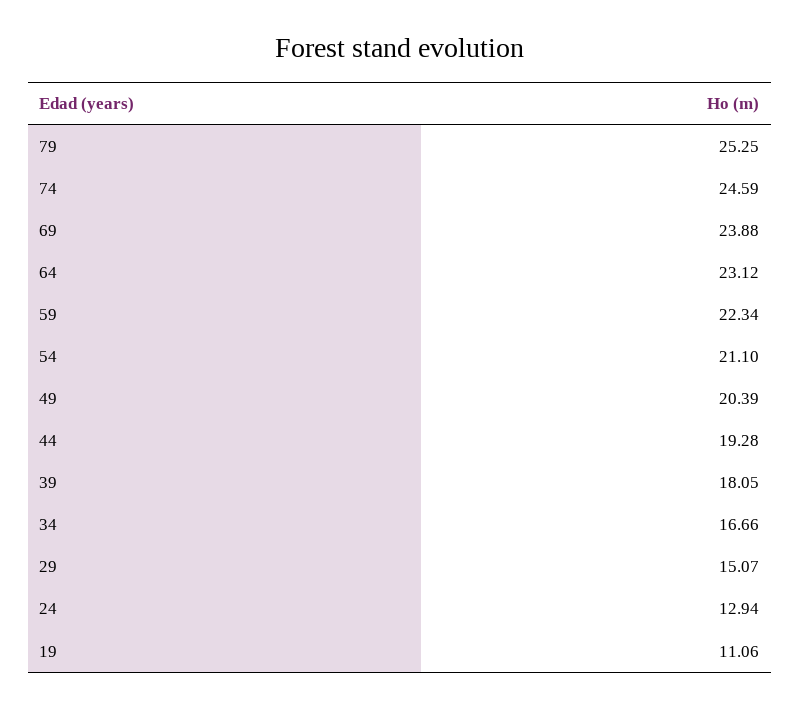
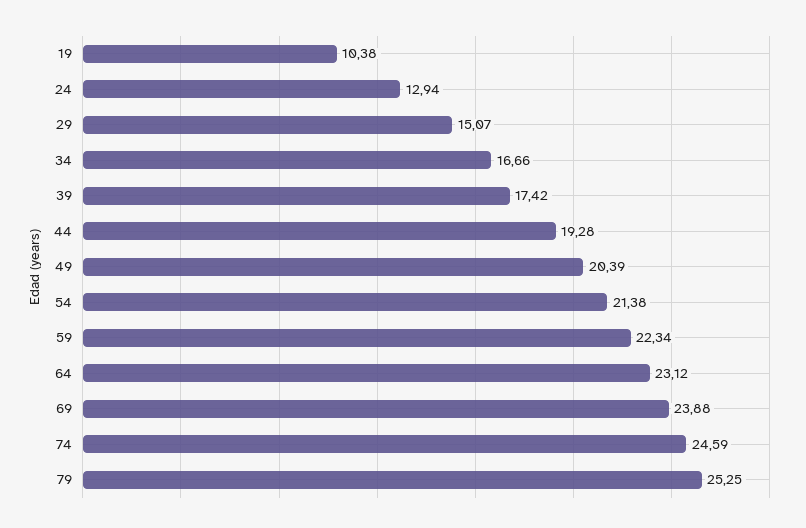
  {
    "79": 25.25,
    "74": 24.59,
    "69": 23.88,
    "64": 23.12,
    "59": 22.34,
-   "54": 21.1,
+   "54": 21.38,
    "49": 20.39,
    "44": 19.28,
-   "39": 18.05,
+   "39": 17.42,
    "34": 16.66,
    "29": 15.07,
    "24": 12.94,
-   "19": 11.06
+   "19": 10.38
  }

